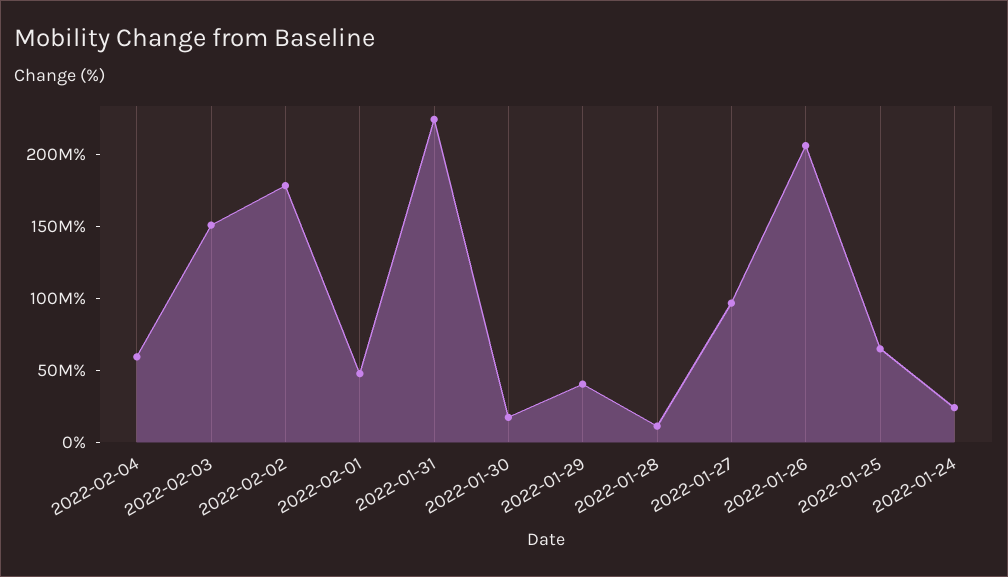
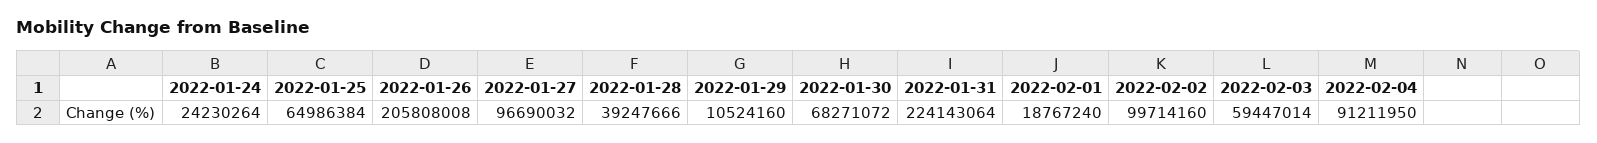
  {
-   "2022-02-04": 60000000,
+   "2022-02-04": 91211950,
-   "2022-02-03": 150000000,
+   "2022-02-03": 59447014,
-   "2022-02-02": 180000000,
+   "2022-02-02": 99714160,
-   "2022-02-01": 50000000,
+   "2022-02-01": 18767240,
    "2022-01-31": 224143064,
-   "2022-01-30": 20000000,
+   "2022-01-30": 68271072,
-   "2022-01-29": 40000000,
+   "2022-01-29": 10524160,
-   "2022-01-28": 10000000,
+   "2022-01-28": 39247666,
    "2022-01-27": 96690032,
    "2022-01-26": 205808008,
    "2022-01-25": 64986384,
    "2022-01-24": 24230264
  }

